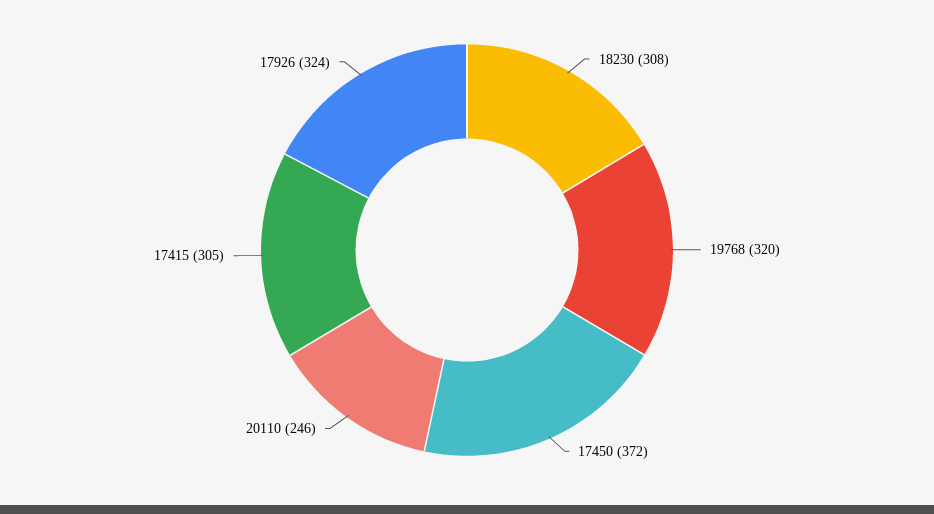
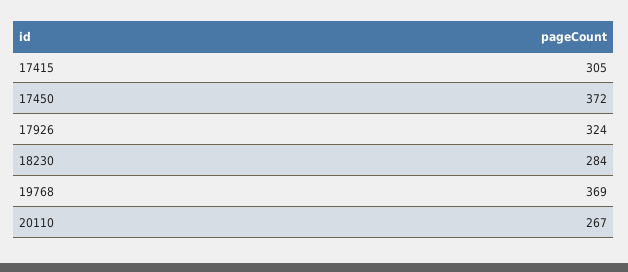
  {
-   "18230": 308,
+   "18230": 284,
-   "19768": 320,
+   "19768": 369,
    "17450": 372,
-   "20110": 246,
+   "20110": 267,
    "17415": 305,
    "17926": 324
  }

